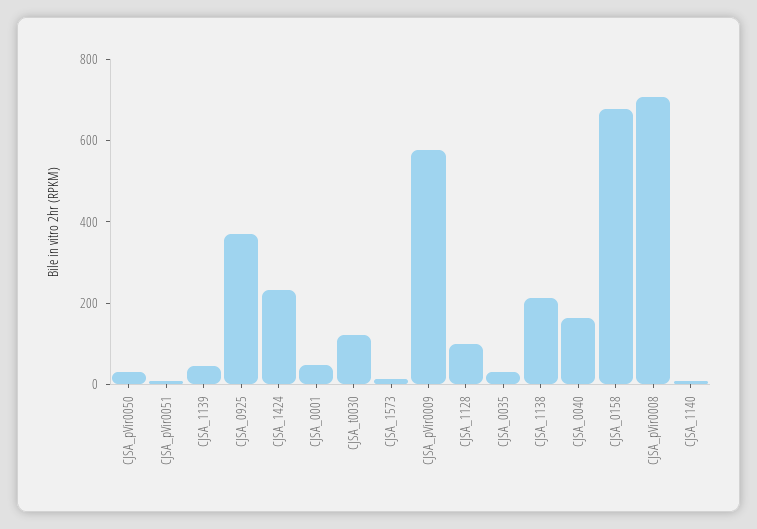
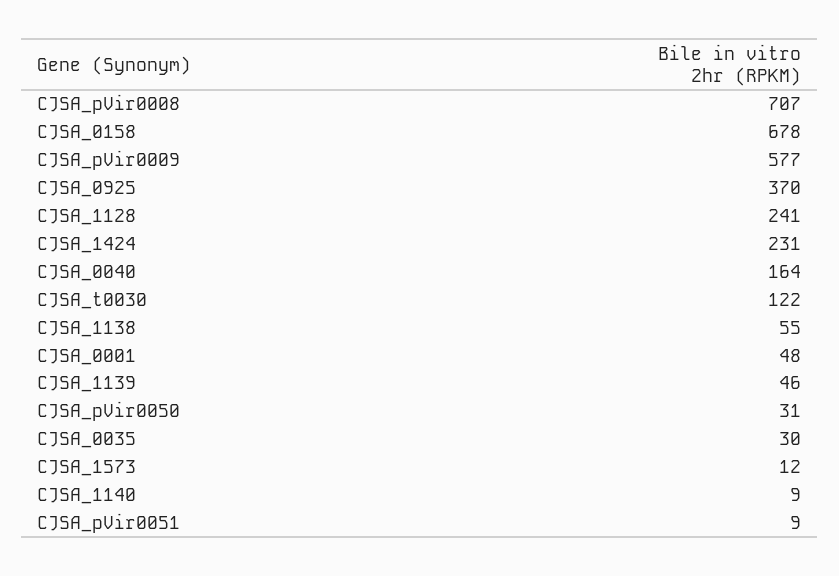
  {
    "CJSA_pVir0050": 31,
    "CJSA_pVir0051": 9,
    "CJSA_1139": 46,
    "CJSA_0925": 370,
    "CJSA_1424": 231,
    "CJSA_0001": 48,
    "CJSA_t0030": 122,
    "CJSA_1573": 12,
    "CJSA_pVir0009": 577,
-   "CJSA_1128": 100,
+   "CJSA_1128": 241,
    "CJSA_0035": 30,
-   "CJSA_1138": 200,
+   "CJSA_1138": 55,
    "CJSA_0040": 164,
    "CJSA_0158": 678,
    "CJSA_pVir0008": 707,
    "CJSA_1140": 9
  }

